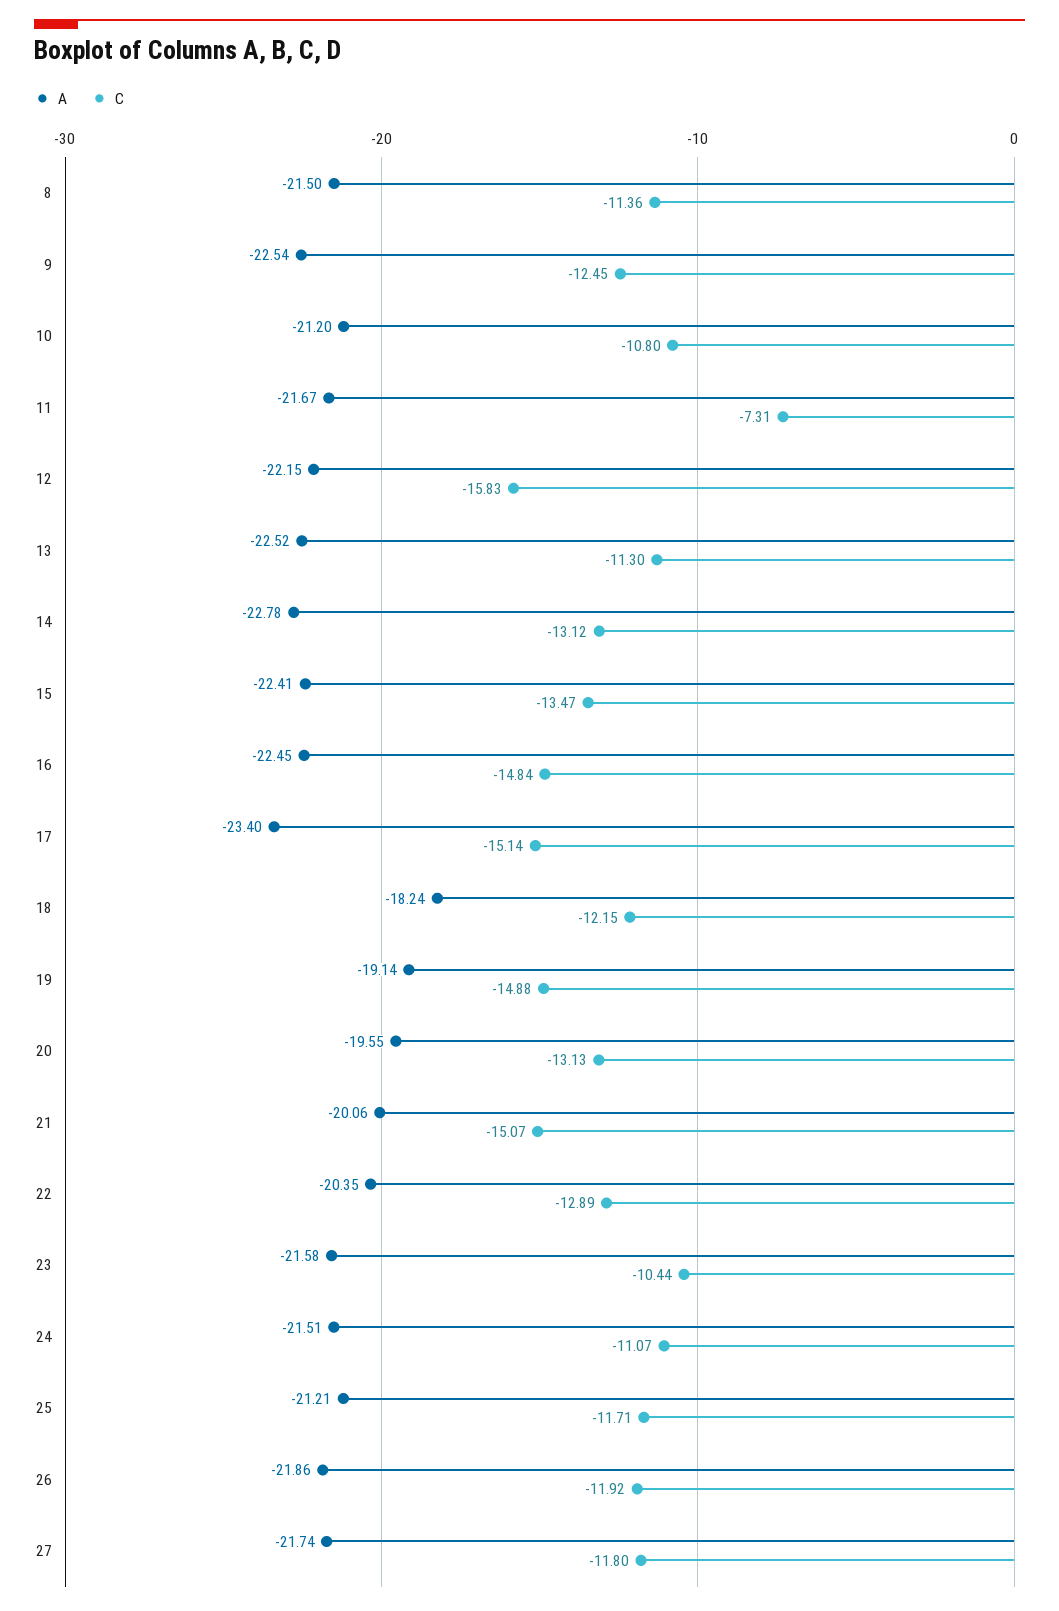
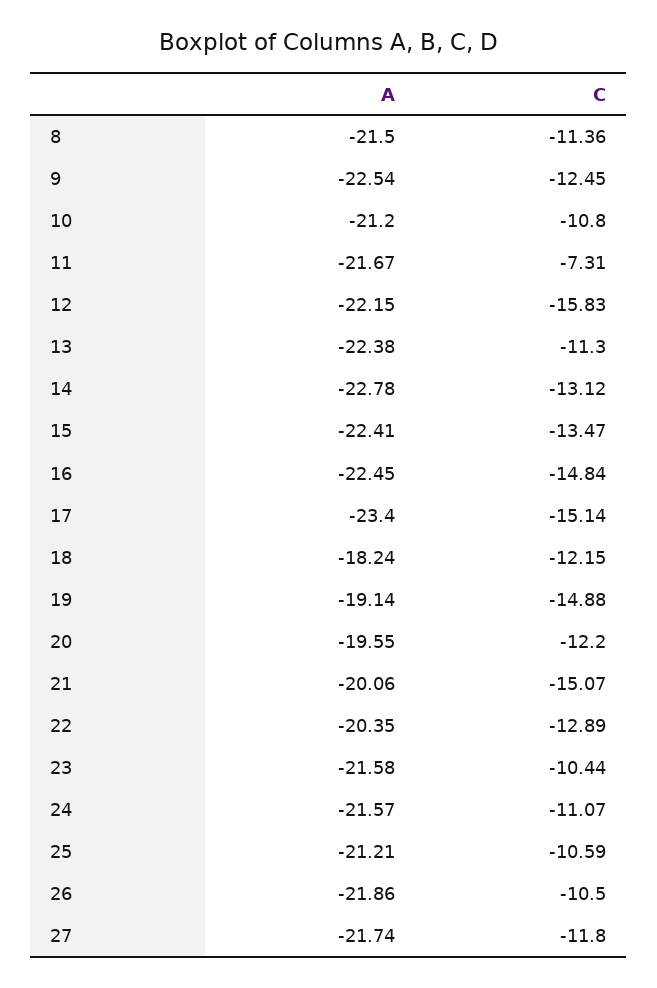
  {
    "A": {
      "8": -21.5,
      "9": -22.54,
      "10": -21.2,
      "11": -21.67,
      "12": -22.15,
-     "13": -22.52,
+     "13": -22.38,
      "14": -22.78,
      "15": -22.41,
      "16": -22.45,
      "17": -23.4,
      "18": -18.24,
      "19": -19.14,
      "20": -19.55,
      "21": -20.06,
      "22": -20.35,
      "23": -21.58,
-     "24": -21.51,
+     "24": -21.57,
      "25": -21.21,
      "26": -21.86,
      "27": -21.74
    },
    "C": {
      "8": -11.36,
      "9": -12.45,
      "10": -10.8,
      "11": -7.31,
      "12": -15.83,
      "13": -11.3,
      "14": -13.12,
      "15": -13.47,
      "16": -14.84,
      "17": -15.14,
      "18": -12.15,
      "19": -14.88,
-     "20": -13.13,
+     "20": -12.2,
      "21": -15.07,
      "22": -12.89,
      "23": -10.44,
      "24": -11.07,
-     "25": -11.71,
+     "25": -10.59,
-     "26": -11.92,
+     "26": -10.5,
      "27": -11.8
    }
  }

